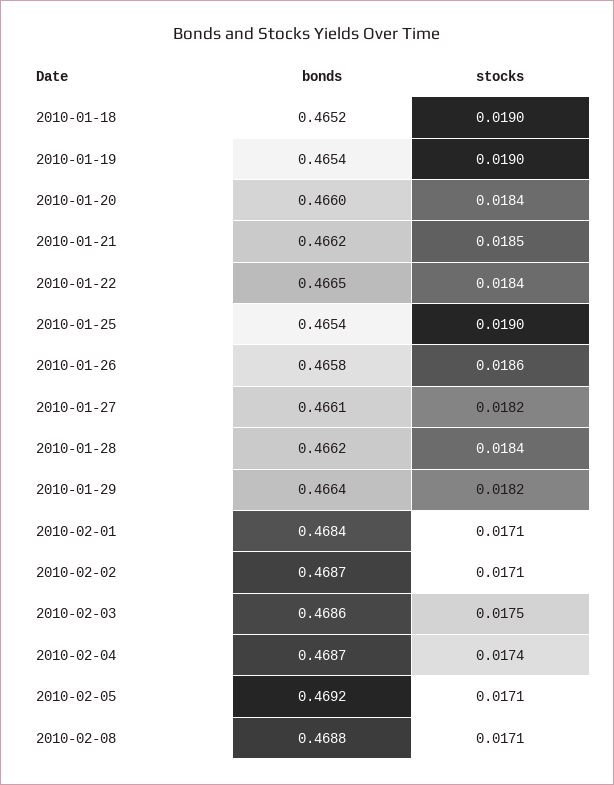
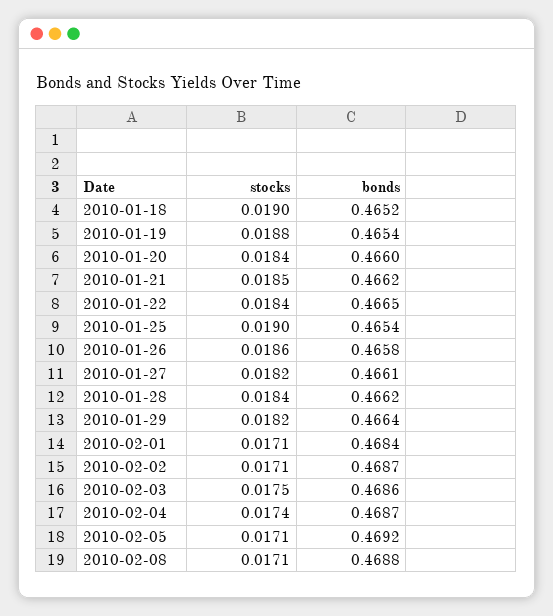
  {
    "bonds": {
      "2010-01-18": 0.4652,
      "2010-01-19": 0.4654,
      "2010-01-20": 0.466,
      "2010-01-21": 0.4662,
      "2010-01-22": 0.4665,
      "2010-01-25": 0.4654,
      "2010-01-26": 0.4658,
      "2010-01-27": 0.4661,
      "2010-01-28": 0.4662,
      "2010-01-29": 0.4664,
      "2010-02-01": 0.4684,
      "2010-02-02": 0.4687,
      "2010-02-03": 0.4686,
      "2010-02-04": 0.4687,
      "2010-02-05": 0.4692,
      "2010-02-08": 0.4688
    },
    "stocks": {
      "2010-01-18": 0.019,
-     "2010-01-19": 0.019,
+     "2010-01-19": 0.0188,
      "2010-01-20": 0.0184,
      "2010-01-21": 0.0185,
      "2010-01-22": 0.0184,
      "2010-01-25": 0.019,
      "2010-01-26": 0.0186,
      "2010-01-27": 0.0182,
      "2010-01-28": 0.0184,
      "2010-01-29": 0.0182,
      "2010-02-01": 0.0171,
      "2010-02-02": 0.0171,
      "2010-02-03": 0.0175,
      "2010-02-04": 0.0174,
      "2010-02-05": 0.0171,
      "2010-02-08": 0.0171
    }
  }

